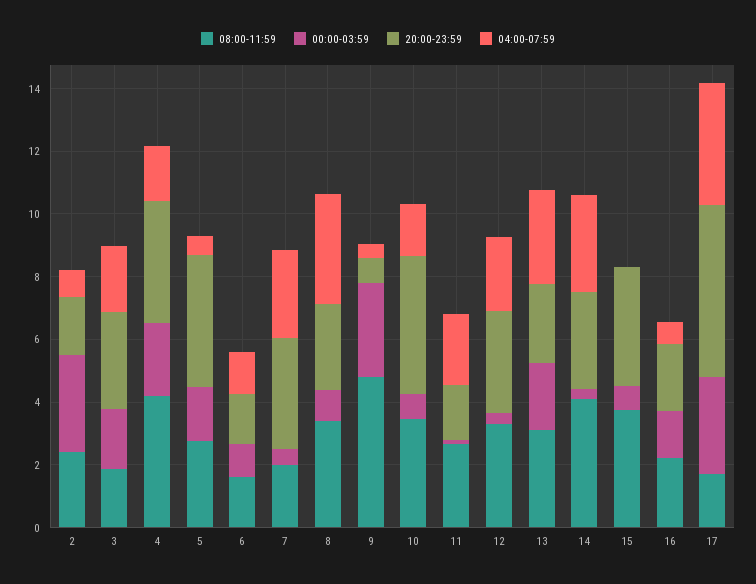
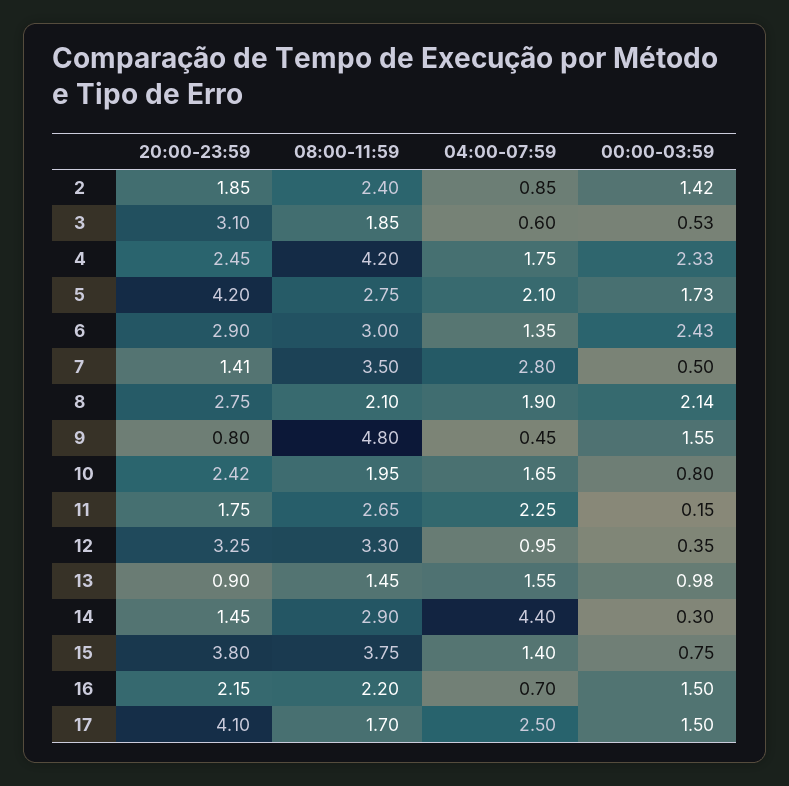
  {
    "08:00-11:59": {
      "2": 2.4,
      "3": 1.85,
      "4": 4.2,
      "5": 2.75,
-     "6": 1.5,
+     "6": 3,
-     "7": 2,
+     "7": 3.5,
-     "8": 3.5,
+     "8": 2.1,
      "9": 4.8,
-     "10": 3.5,
+     "10": 1.95,
      "11": 2.65,
      "12": 3.3,
-     "13": 3,
+     "13": 1.45,
-     "14": 4,
+     "14": 2.9,
      "15": 3.75,
      "16": 2.2,
      "17": 1.7
    },
    "00:00-03:59": {
-     "2": 3,
+     "2": 1.42,
-     "3": 2,
+     "3": 0.53,
      "4": 2.33,
      "5": 1.73,
-     "6": 1,
+     "6": 2.43,
      "7": 0.5,
-     "8": 1,
+     "8": 2.14,
-     "9": 3,
+     "9": 1.55,
      "10": 0.8,
      "11": 0.15,
      "12": 0.35,
-     "13": 2,
+     "13": 0.98,
      "14": 0.3,
      "15": 0.75,
      "16": 1.5,
-     "17": 3
+     "17": 1.5
    },
    "20:00-23:59": {
      "2": 1.85,
      "3": 3.1,
-     "4": 4,
+     "4": 2.45,
      "5": 4.2,
-     "6": 1.5,
+     "6": 2.9,
-     "7": 3.5,
+     "7": 1.41,
      "8": 2.75,
      "9": 0.8,
-     "10": 4.5,
+     "10": 2.42,
      "11": 1.75,
      "12": 3.25,
-     "13": 2.5,
+     "13": 0.9,
-     "14": 3,
+     "14": 1.45,
      "15": 3.8,
      "16": 2.15,
-     "17": 5.5
+     "17": 4.1
    },
    "04:00-07:59": {
      "2": 0.85,
-     "3": 2,
+     "3": 0.6,
      "4": 1.75,
-     "5": 0.5,
+     "5": 2.1,
      "6": 1.35,
      "7": 2.8,
-     "8": 3.5,
+     "8": 1.9,
      "9": 0.45,
      "10": 1.65,
      "11": 2.25,
-     "12": 2.5,
+     "12": 0.95,
-     "13": 3,
+     "13": 1.55,
-     "14": 3,
+     "14": 4.4,
-     "15": 0,
+     "15": 1.4,
      "16": 0.7,
-     "17": 4
+     "17": 2.5
    }
  }

